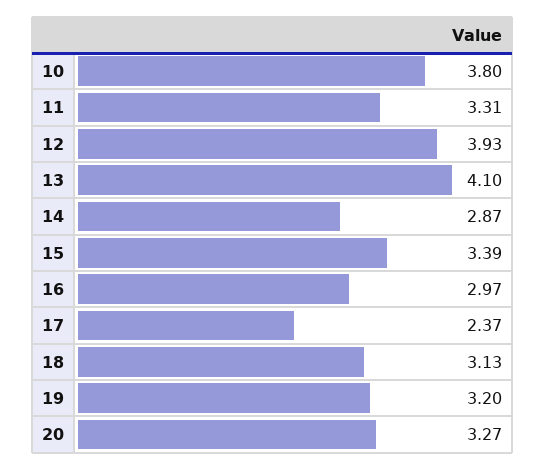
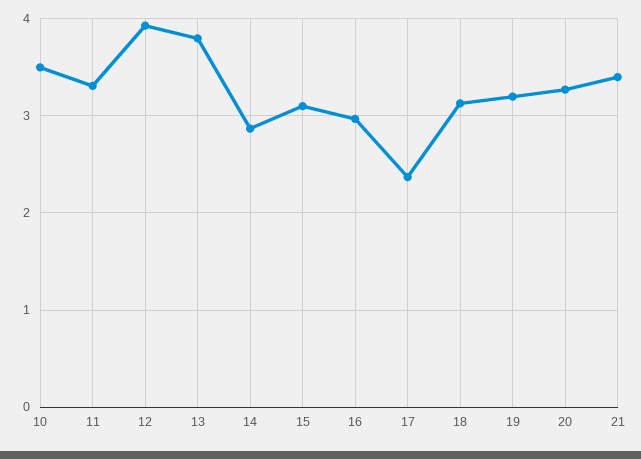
  {
-   "10": 3.8,
+   "10": 3.5,
    "11": 3.31,
    "12": 3.93,
-   "13": 4.1,
+   "13": 3.8,
    "14": 2.87,
-   "15": 3.39,
+   "15": 3.1,
    "16": 2.97,
    "17": 2.37,
    "18": 3.13,
    "19": 3.2,
-   "20": 3.27
+   "20": 3.27,
+   "21": 3.4
  }

